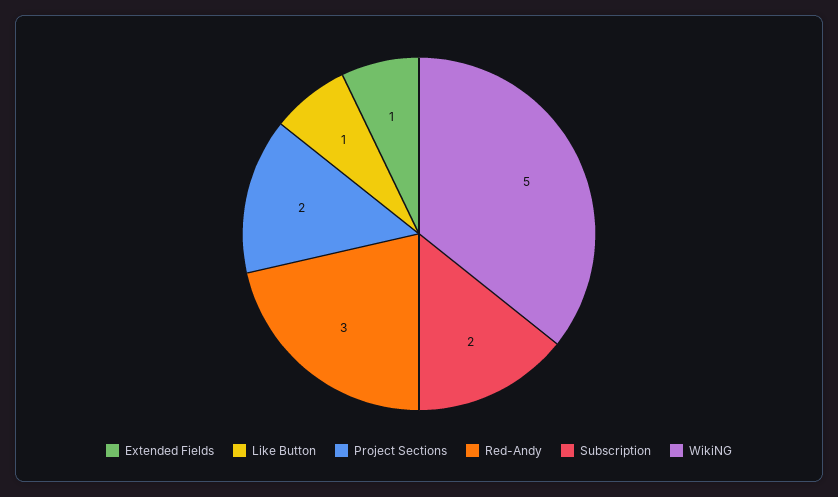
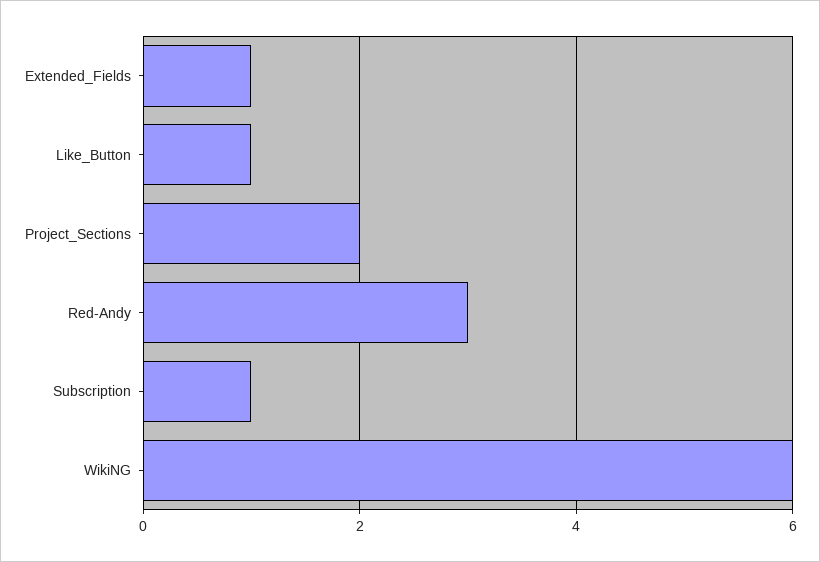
  {
    "Extended Fields": 1,
    "Like Button": 1,
    "Project Sections": 2,
    "Red-Andy": 3,
-   "Subscription": 2,
+   "Subscription": 1,
-   "WikiNG": 5
+   "WikiNG": 6
  }

